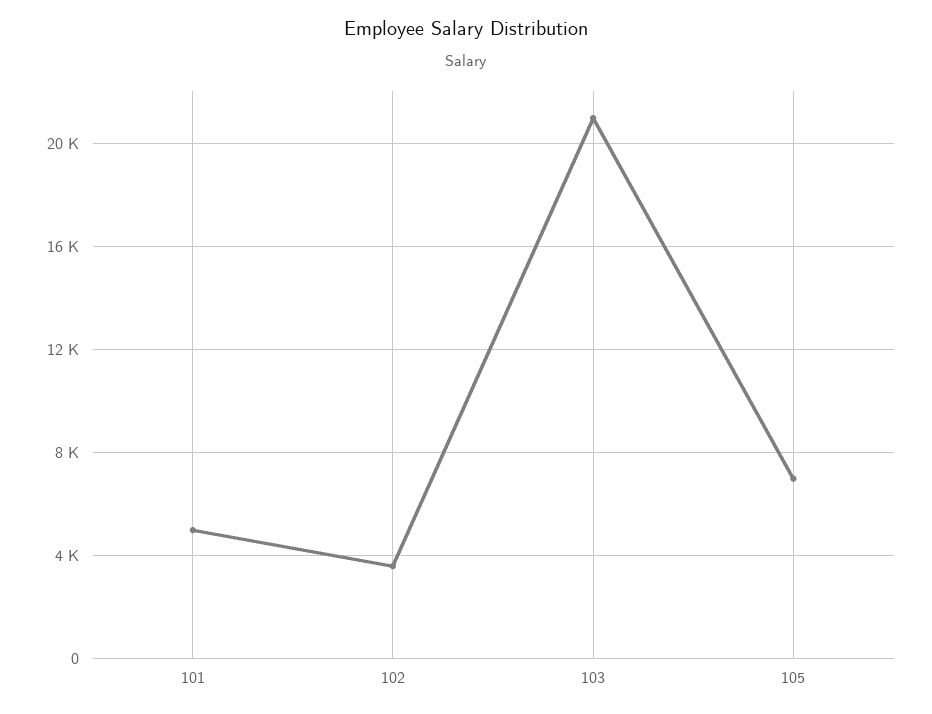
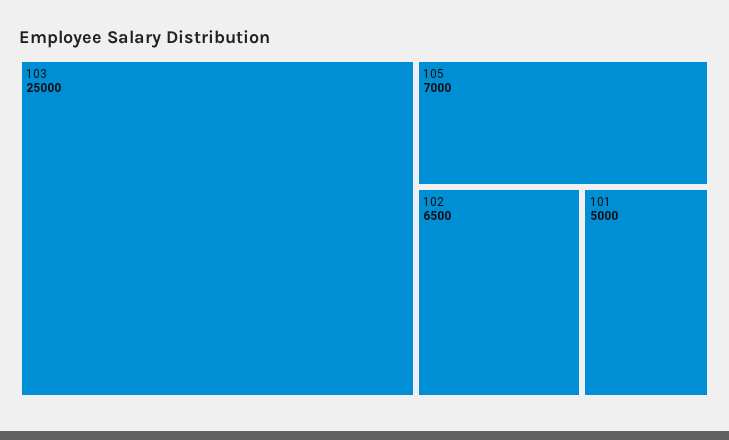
  {
    "101": 5000,
-   "102": 3500,
+   "102": 6500,
-   "103": 21000,
+   "103": 25000,
    "105": 7000
  }

